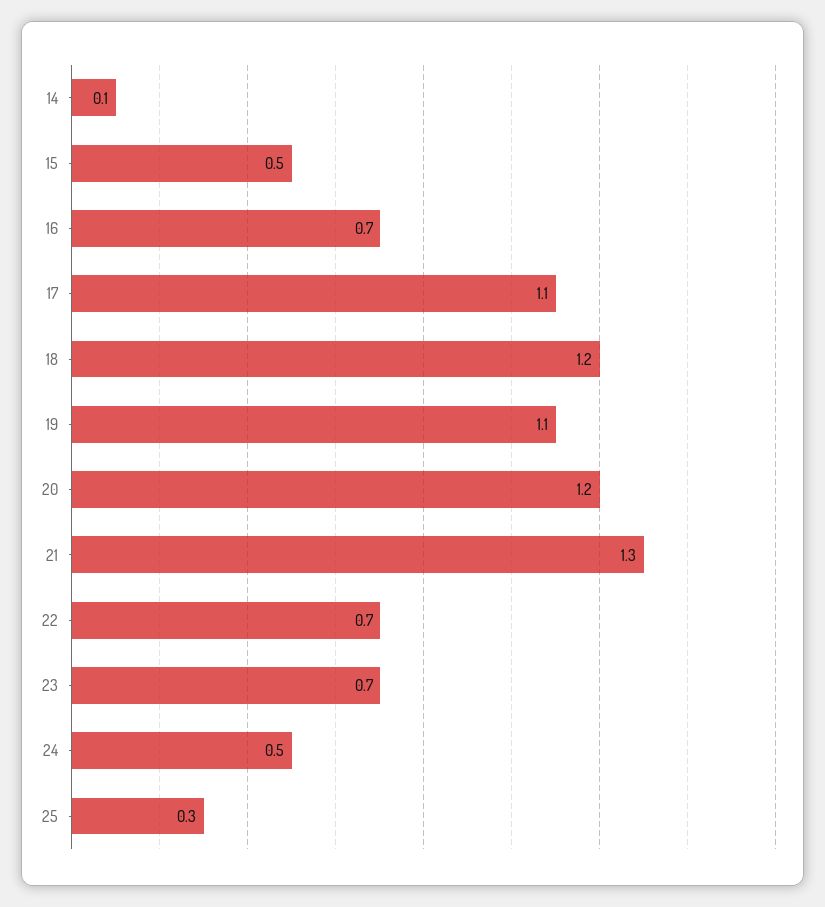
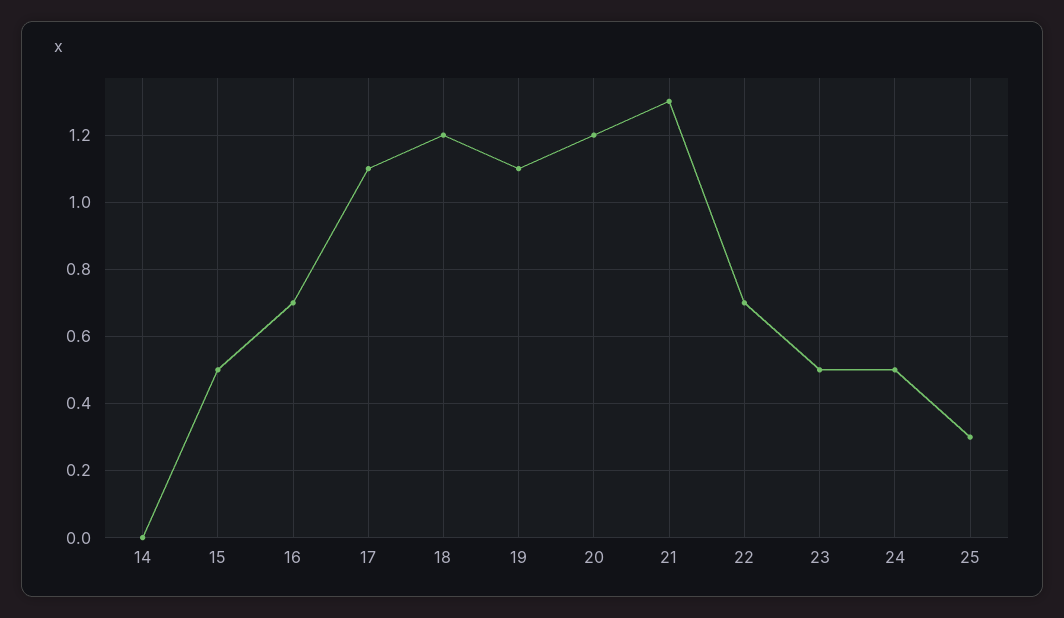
  {
-   "14": 0.1,
+   "14": 0,
    "15": 0.5,
    "16": 0.7,
    "17": 1.1,
    "18": 1.2,
    "19": 1.1,
    "20": 1.2,
    "21": 1.3,
    "22": 0.7,
-   "23": 0.7,
+   "23": 0.5,
    "24": 0.5,
    "25": 0.3
  }

